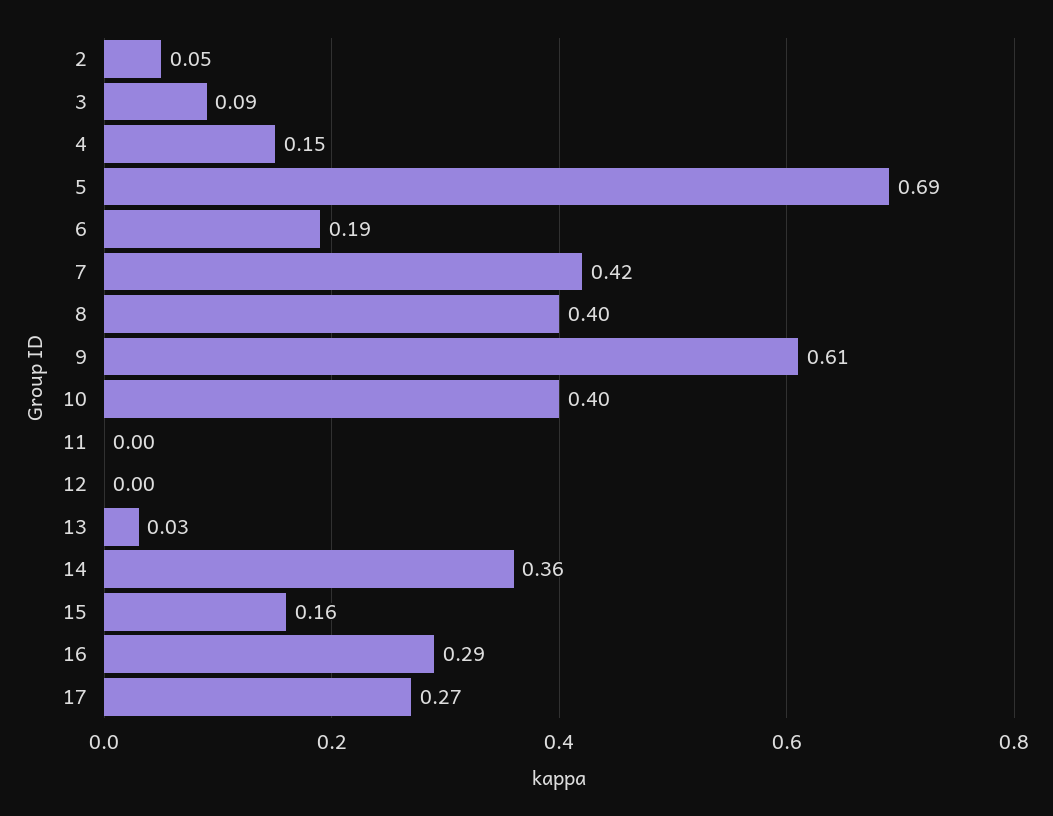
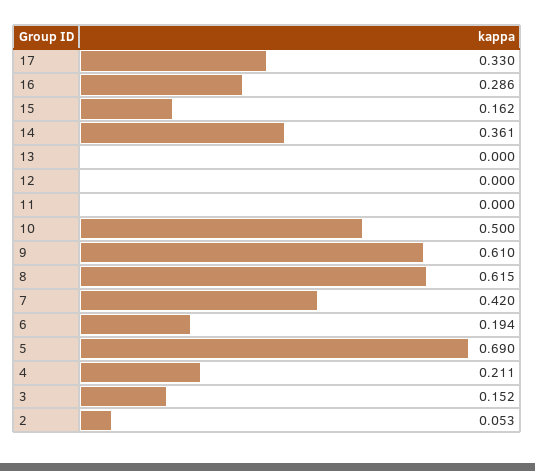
  {
    "2": 0.053,
-   "3": 0.09,
+   "3": 0.152,
-   "4": 0.15,
+   "4": 0.211,
    "5": 0.69,
    "6": 0.194,
    "7": 0.42,
-   "8": 0.4,
+   "8": 0.615,
    "9": 0.61,
-   "10": 0.4,
+   "10": 0.5,
    "11": 0,
    "12": 0,
-   "13": 0.03,
+   "13": 0,
    "14": 0.361,
    "15": 0.162,
    "16": 0.286,
-   "17": 0.27
+   "17": 0.33
  }

